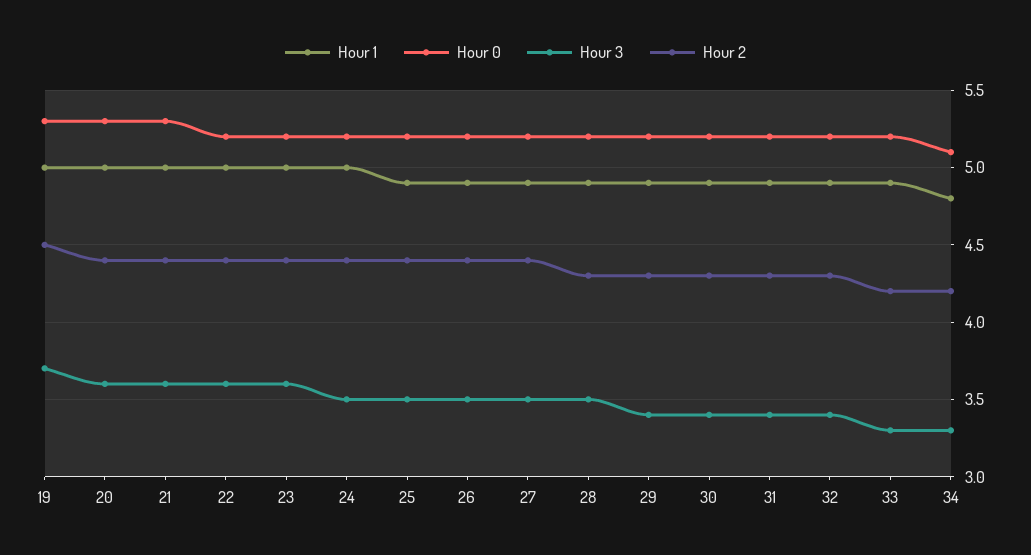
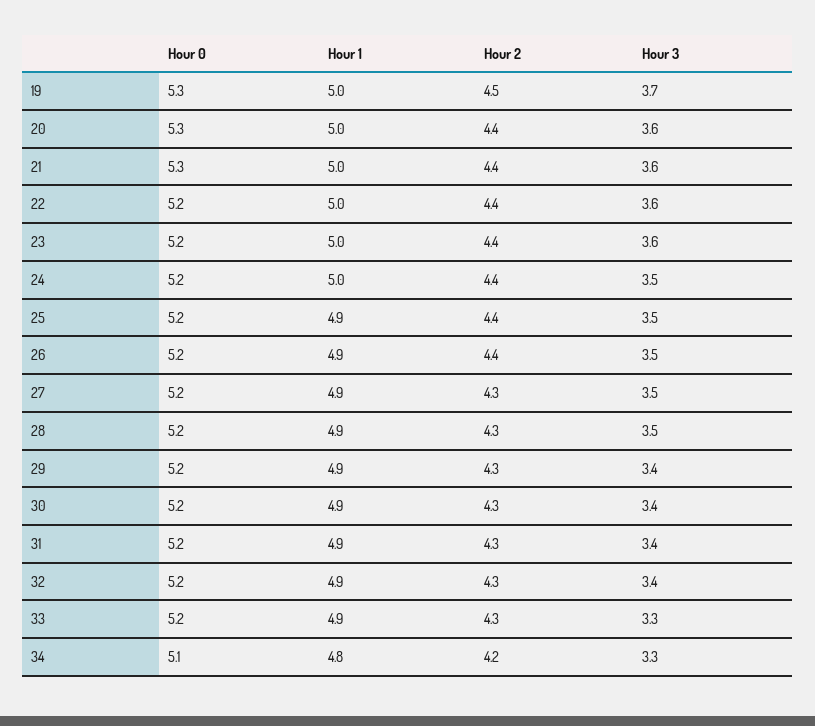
  {
    "Hour 1": {
      "19": 5,
      "20": 5,
      "21": 5,
      "22": 5,
      "23": 5,
      "24": 5,
      "25": 4.9,
      "26": 4.9,
      "27": 4.9,
      "28": 4.9,
      "29": 4.9,
      "30": 4.9,
      "31": 4.9,
      "32": 4.9,
      "33": 4.9,
      "34": 4.8
    },
    "Hour 0": {
      "19": 5.3,
      "20": 5.3,
      "21": 5.3,
      "22": 5.2,
      "23": 5.2,
      "24": 5.2,
      "25": 5.2,
      "26": 5.2,
      "27": 5.2,
      "28": 5.2,
      "29": 5.2,
      "30": 5.2,
      "31": 5.2,
      "32": 5.2,
      "33": 5.2,
      "34": 5.1
    },
    "Hour 3": {
      "19": 3.7,
      "20": 3.6,
      "21": 3.6,
      "22": 3.6,
      "23": 3.6,
      "24": 3.5,
      "25": 3.5,
      "26": 3.5,
      "27": 3.5,
      "28": 3.5,
      "29": 3.4,
      "30": 3.4,
      "31": 3.4,
      "32": 3.4,
      "33": 3.3,
      "34": 3.3
    },
    "Hour 2": {
      "19": 4.5,
      "20": 4.4,
      "21": 4.4,
      "22": 4.4,
      "23": 4.4,
      "24": 4.4,
      "25": 4.4,
      "26": 4.4,
-     "27": 4.4,
+     "27": 4.3,
      "28": 4.3,
      "29": 4.3,
      "30": 4.3,
      "31": 4.3,
      "32": 4.3,
-     "33": 4.2,
+     "33": 4.3,
      "34": 4.2
    }
  }

